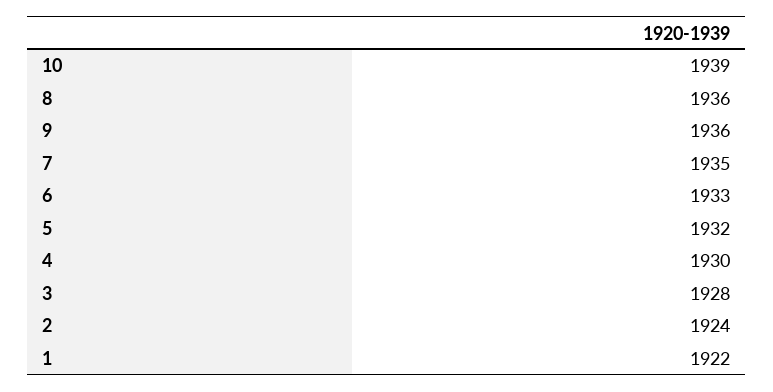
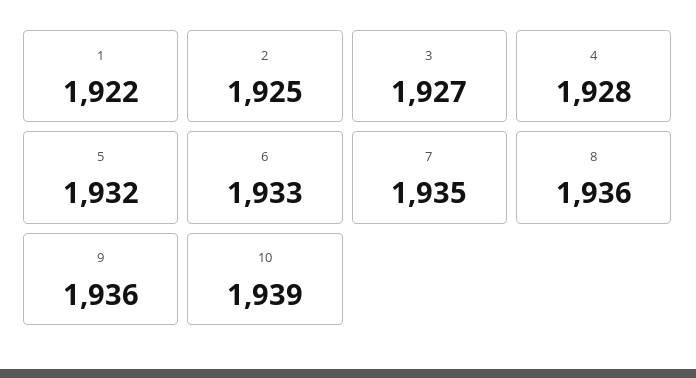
  {
    "10": 1939,
    "8": 1936,
    "9": 1936,
    "7": 1935,
    "6": 1933,
    "5": 1932,
-   "4": 1930,
+   "4": 1928,
-   "3": 1928,
+   "3": 1927,
-   "2": 1924,
+   "2": 1925,
    "1": 1922
  }

